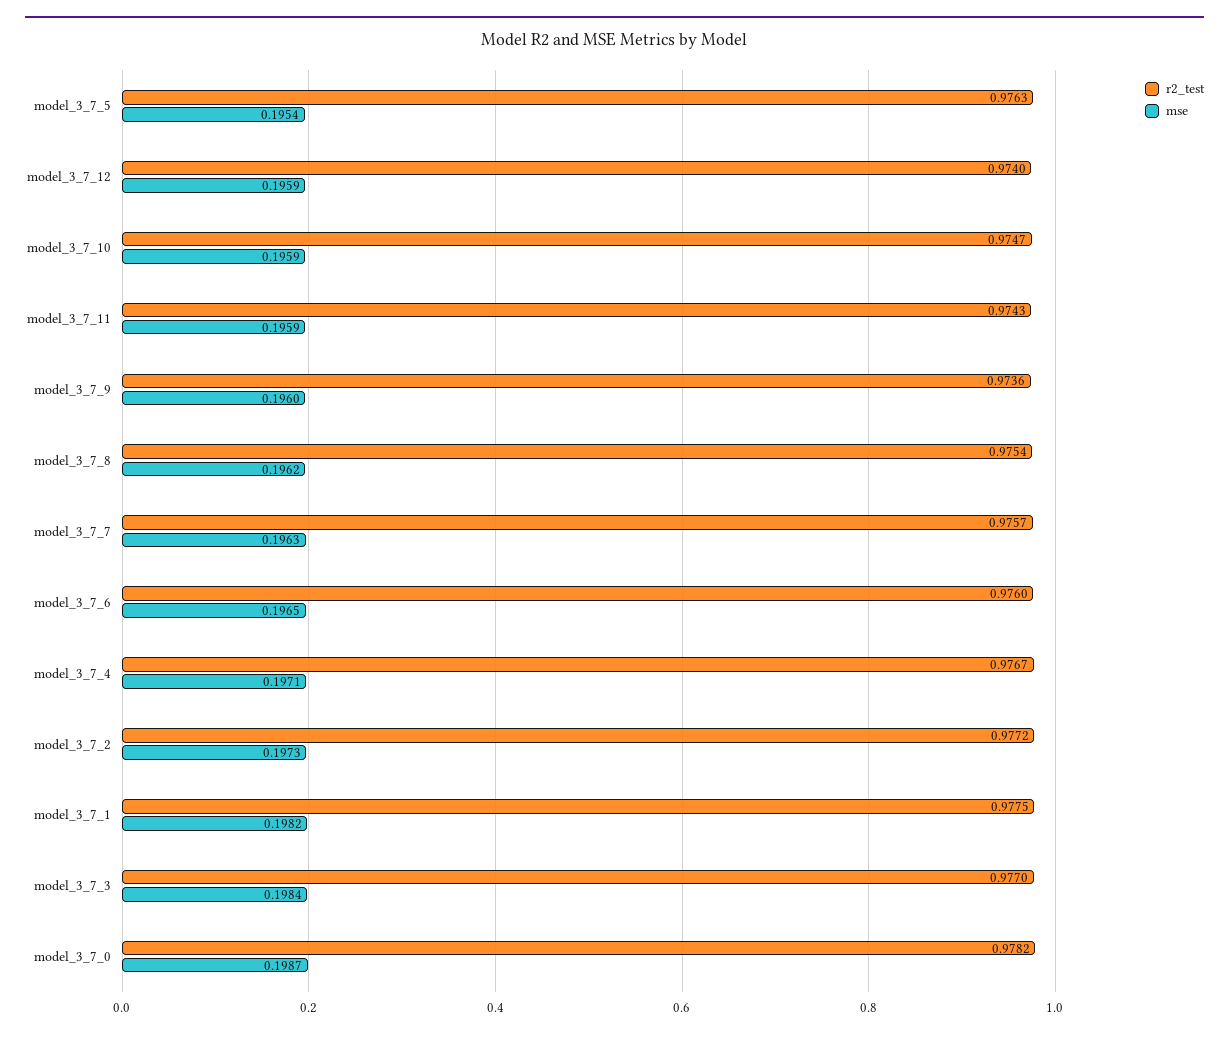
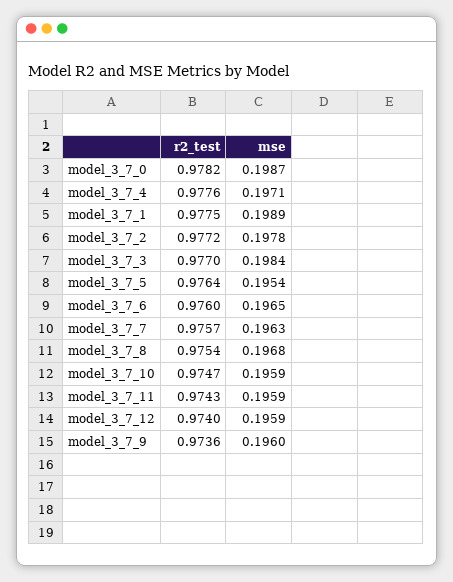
  {
    "r2_test": {
-     "model_3_7_5": 0.9763,
+     "model_3_7_5": 0.9764,
      "model_3_7_12": 0.974,
      "model_3_7_10": 0.9747,
      "model_3_7_11": 0.9743,
      "model_3_7_9": 0.9736,
      "model_3_7_8": 0.9754,
      "model_3_7_7": 0.9757,
      "model_3_7_6": 0.976,
-     "model_3_7_4": 0.9767,
+     "model_3_7_4": 0.9776,
      "model_3_7_2": 0.9772,
      "model_3_7_1": 0.9775,
      "model_3_7_3": 0.977,
      "model_3_7_0": 0.9782
    },
    "mse": {
      "model_3_7_5": 0.1954,
      "model_3_7_12": 0.1959,
      "model_3_7_10": 0.1959,
      "model_3_7_11": 0.1959,
      "model_3_7_9": 0.196,
-     "model_3_7_8": 0.1962,
+     "model_3_7_8": 0.1968,
      "model_3_7_7": 0.1963,
      "model_3_7_6": 0.1965,
      "model_3_7_4": 0.1971,
-     "model_3_7_2": 0.1973,
+     "model_3_7_2": 0.1978,
-     "model_3_7_1": 0.1982,
+     "model_3_7_1": 0.1989,
      "model_3_7_3": 0.1984,
      "model_3_7_0": 0.1987
    }
  }

